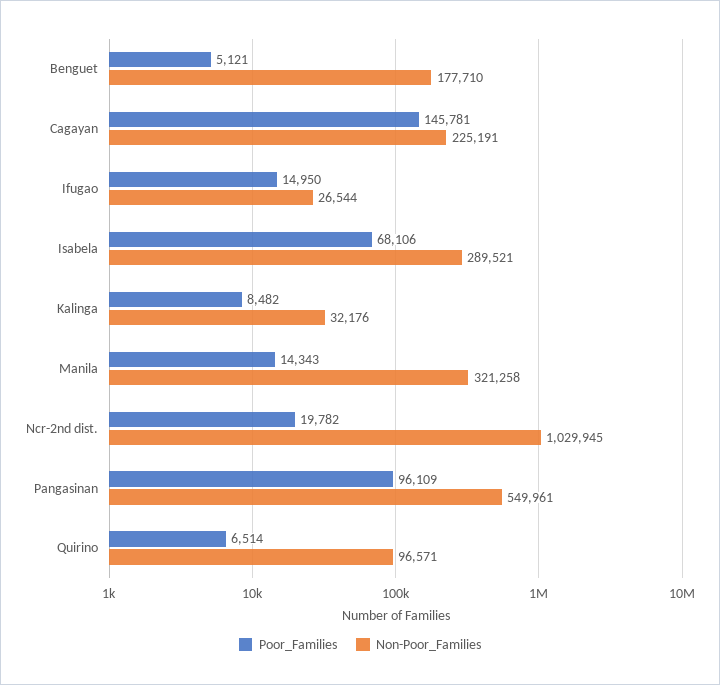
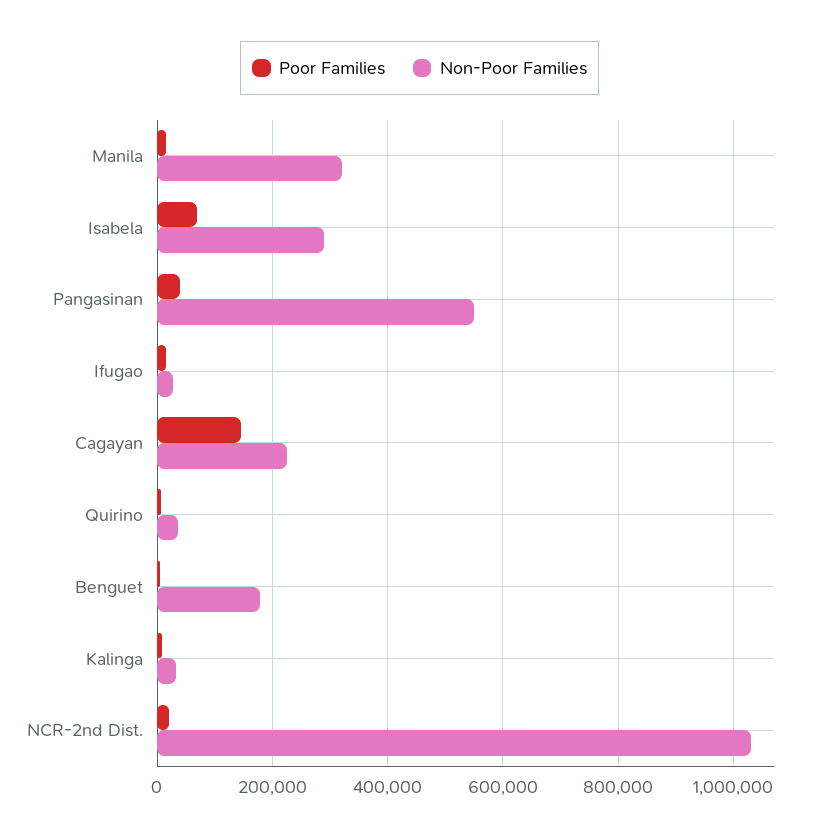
  {
    "Poor_Families": {
      "Benguet": 5121,
      "Cagayan": 145781,
      "Ifugao": 14950,
      "Isabela": 68106,
      "Kalinga": 8482,
      "Manila": 14343,
      "Ncr-2nd dist.": 19782,
-     "Pangasinan": 96109,
+     "Pangasinan": 40000,
      "Quirino": 6514
    },
    "Non-Poor_Families": {
      "Benguet": 177710,
      "Cagayan": 225191,
      "Ifugao": 26544,
      "Isabela": 289521,
      "Kalinga": 32176,
      "Manila": 321258,
      "Ncr-2nd dist.": 1029945,
      "Pangasinan": 549961,
-     "Quirino": 96571
+     "Quirino": 40000
    }
  }

